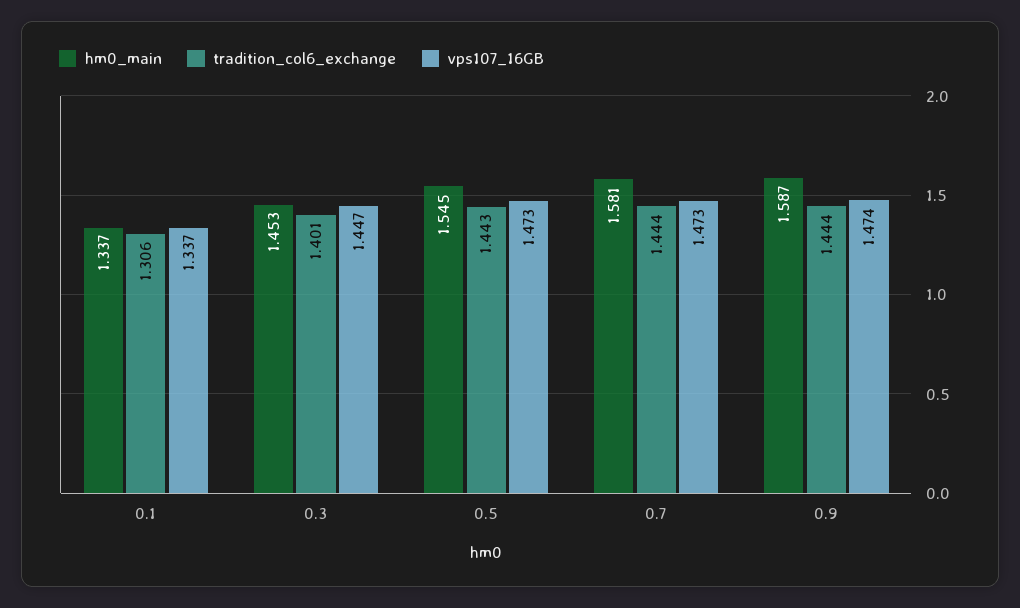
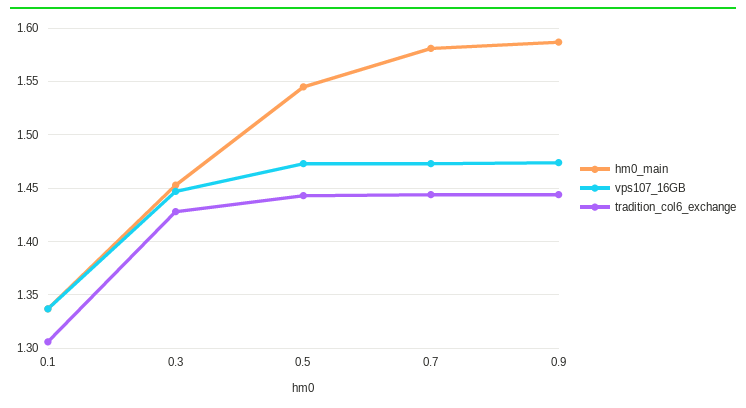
  {
    "hm0_main": {
      "0.1": 1.337,
      "0.3": 1.453,
      "0.5": 1.545,
      "0.7": 1.581,
      "0.9": 1.587
    },
    "tradition_col6_exchange": {
      "0.1": 1.306,
-     "0.3": 1.401,
+     "0.3": 1.43,
      "0.5": 1.443,
      "0.7": 1.444,
      "0.9": 1.444
    },
    "vps107_16GB": {
      "0.1": 1.337,
      "0.3": 1.447,
      "0.5": 1.473,
      "0.7": 1.473,
      "0.9": 1.474
    }
  }

